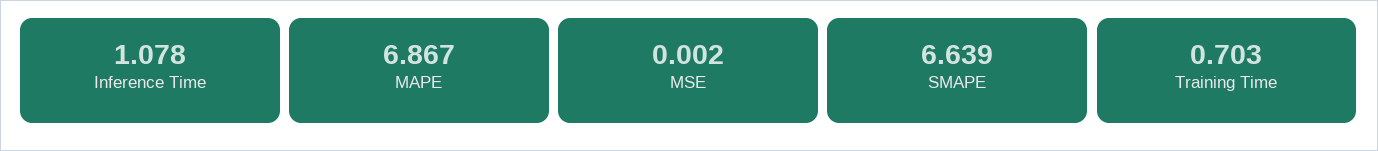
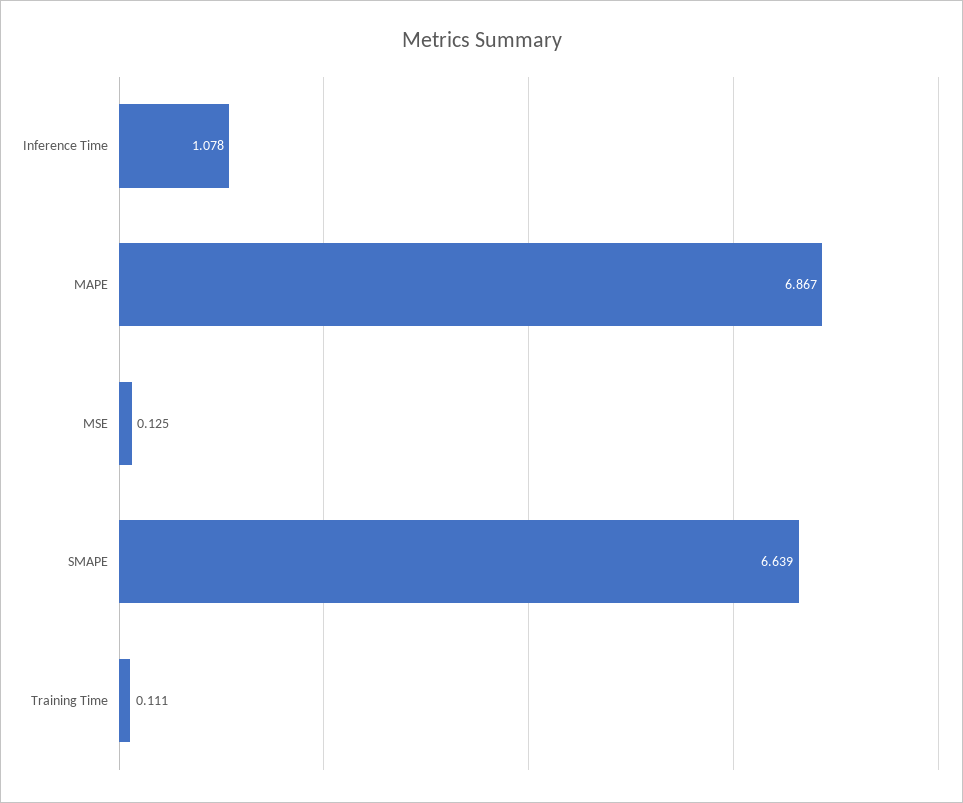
  {
    "Inference Time": 1.078,
    "MAPE": 6.867,
-   "MSE": 0.002,
+   "MSE": 0.125,
    "SMAPE": 6.639,
-   "Training Time": 0.703
+   "Training Time": 0.111
  }

